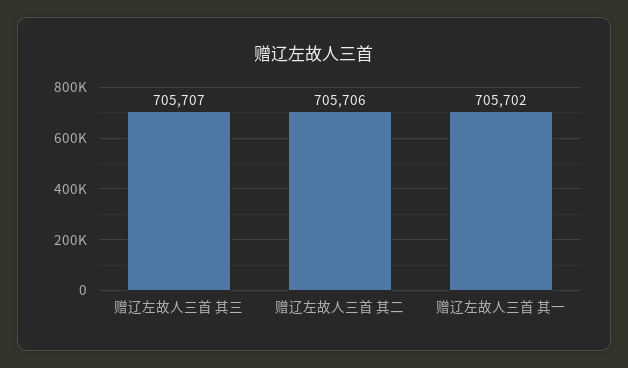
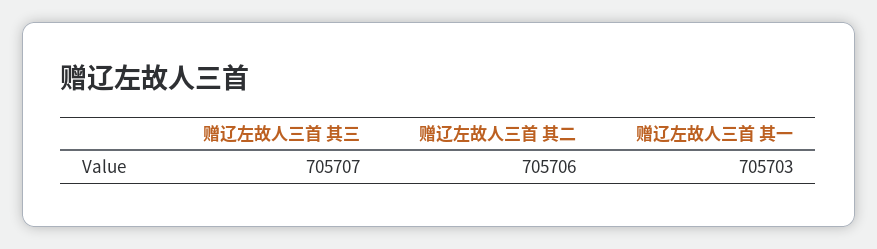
  {
    "赠辽左故人三首 其三": 705707,
    "赠辽左故人三首 其二": 705706,
-   "赠辽左故人三首 其一": 705702
+   "赠辽左故人三首 其一": 705703
  }

